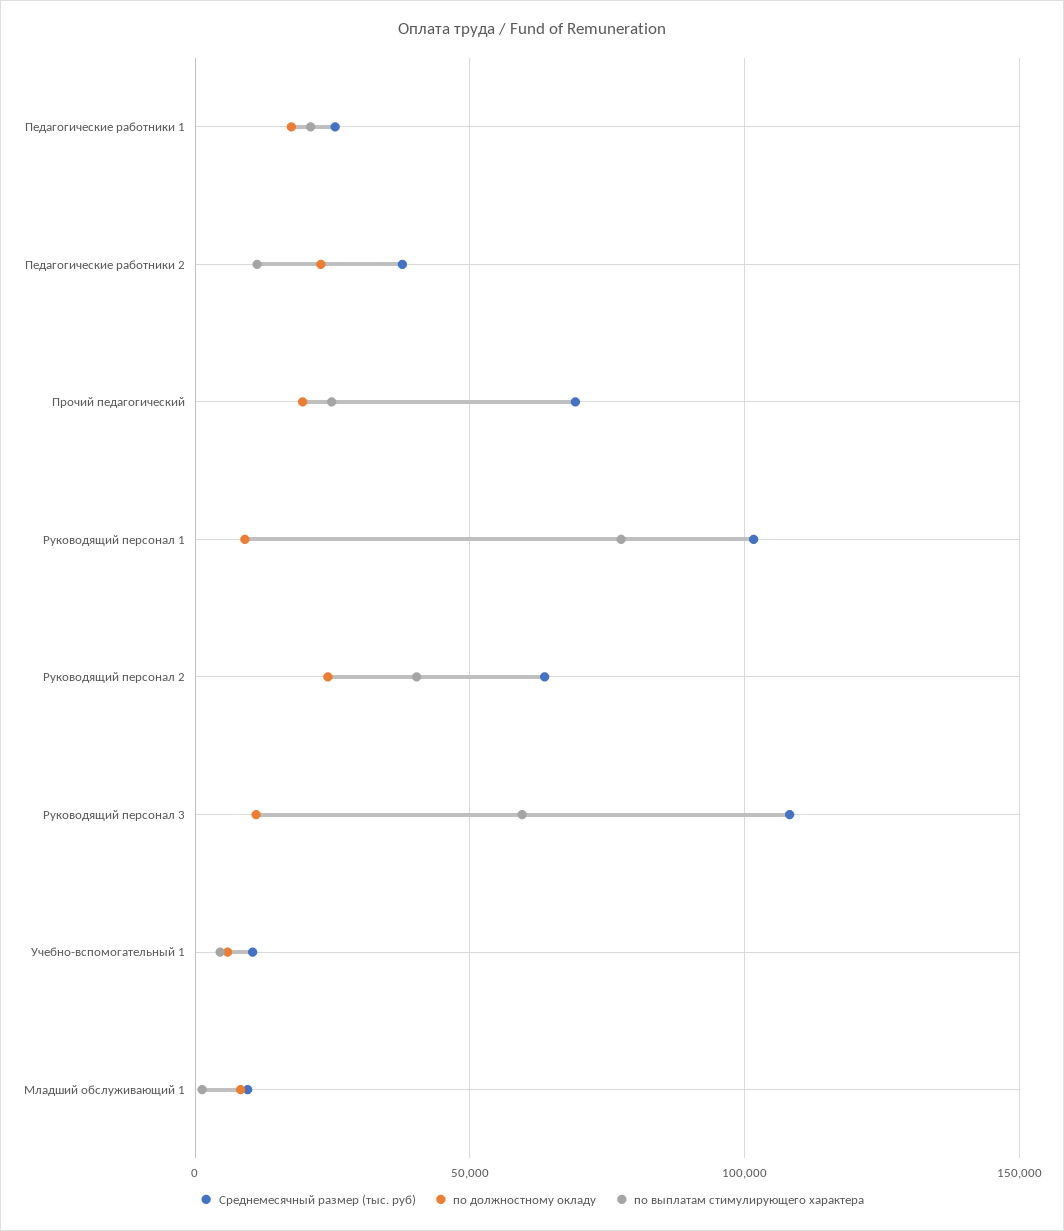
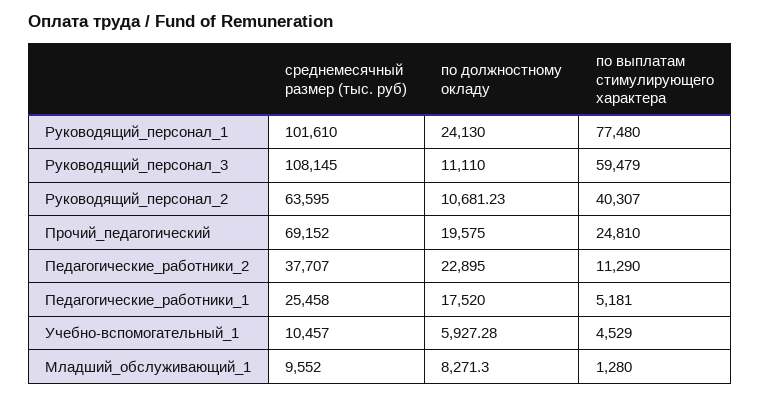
  {
    "Среднемесячный размер (тыс. руб)": {
      "Педагогические работники 1": 25458,
      "Педагогические работники 2": 37707,
      "Прочий педагогический": 69152,
      "Руководящий персонал 1": 101610,
      "Руководящий персонал 2": 63595,
      "Руководящий персонал 3": 108145,
      "Учебно-вспомогательный 1": 10457,
      "Младший обслуживающий 1": 9552
    },
    "по должностному окладу": {
      "Педагогические работники 1": 17520,
      "Педагогические работники 2": 22895,
      "Прочий педагогический": 19575,
-     "Руководящий персонал 1": 10000,
+     "Руководящий персонал 1": 24130,
-     "Руководящий персонал 2": 25000,
+     "Руководящий персонал 2": 10681.23,
      "Руководящий персонал 3": 11110,
      "Учебно-вспомогательный 1": 5927.28,
      "Младший обслуживающий 1": 8271.3
    },
    "по выплатам стимулирующего характера": {
-     "Педагогические работники 1": 20000,
+     "Педагогические работники 1": 5181,
      "Педагогические работники 2": 11290,
      "Прочий педагогический": 24810,
      "Руководящий персонал 1": 77480,
      "Руководящий персонал 2": 40307,
      "Руководящий персонал 3": 59479,
      "Учебно-вспомогательный 1": 4529,
      "Младший обслуживающий 1": 1280
    }
  }

